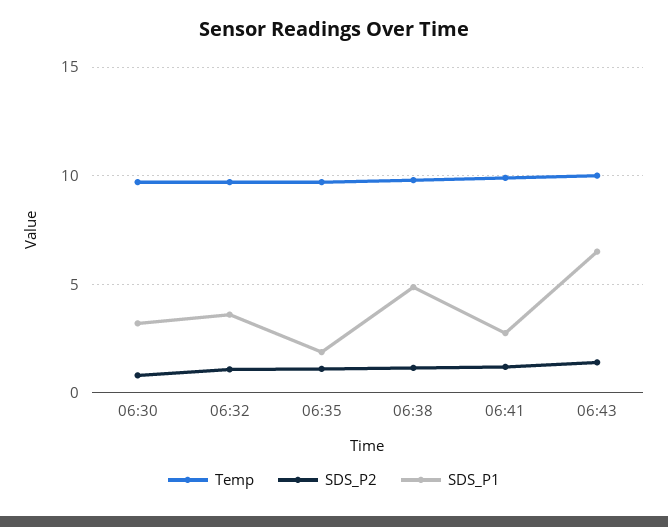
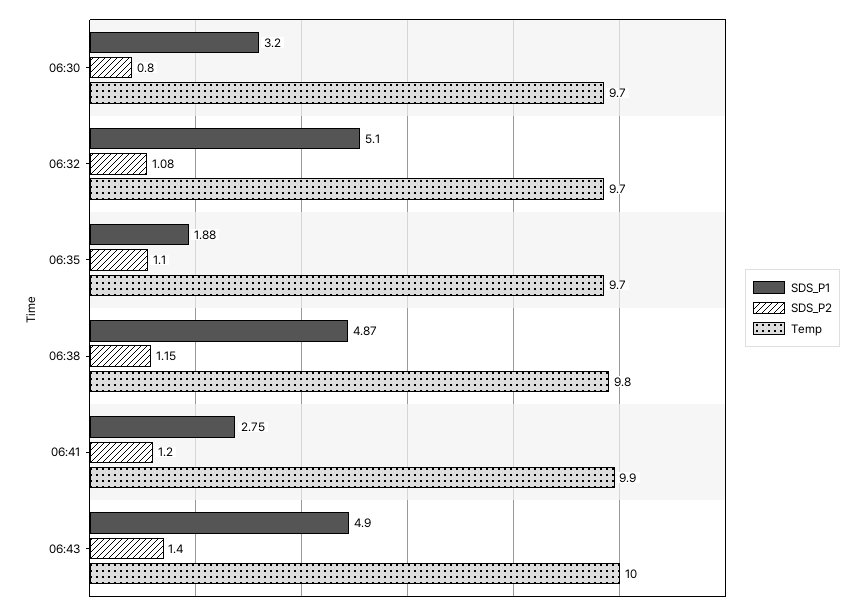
  {
    "Temp": {
      "06:30": 9.7,
      "06:32": 9.7,
      "06:35": 9.7,
      "06:38": 9.8,
      "06:41": 9.9,
      "06:43": 10
    },
    "SDS_P2": {
      "06:30": 0.8,
      "06:32": 1.08,
      "06:35": 1.1,
      "06:38": 1.15,
      "06:41": 1.2,
      "06:43": 1.4
    },
    "SDS_P1": {
      "06:30": 3.2,
-     "06:32": 3.5,
+     "06:32": 5.1,
      "06:35": 1.88,
      "06:38": 4.87,
      "06:41": 2.75,
-     "06:43": 6.5
+     "06:43": 4.9
    }
  }

